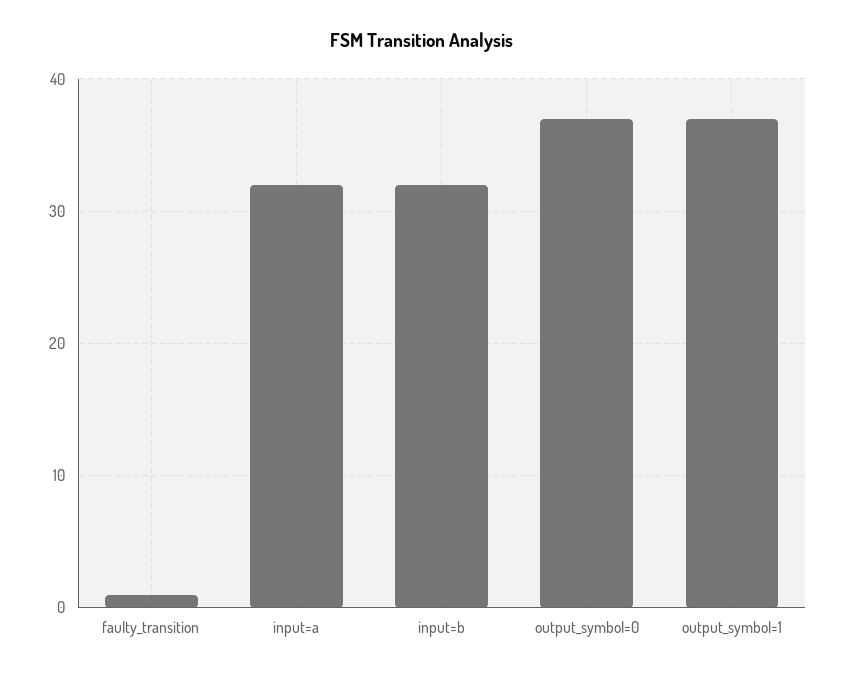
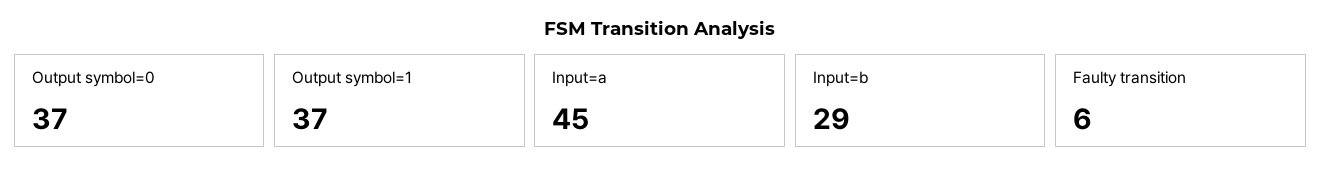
  {
-   "faulty_transition": 1,
+   "faulty_transition": 6,
-   "input=a": 32,
+   "input=a": 45,
-   "input=b": 32,
+   "input=b": 29,
    "output_symbol=0": 37,
    "output_symbol=1": 37
  }

